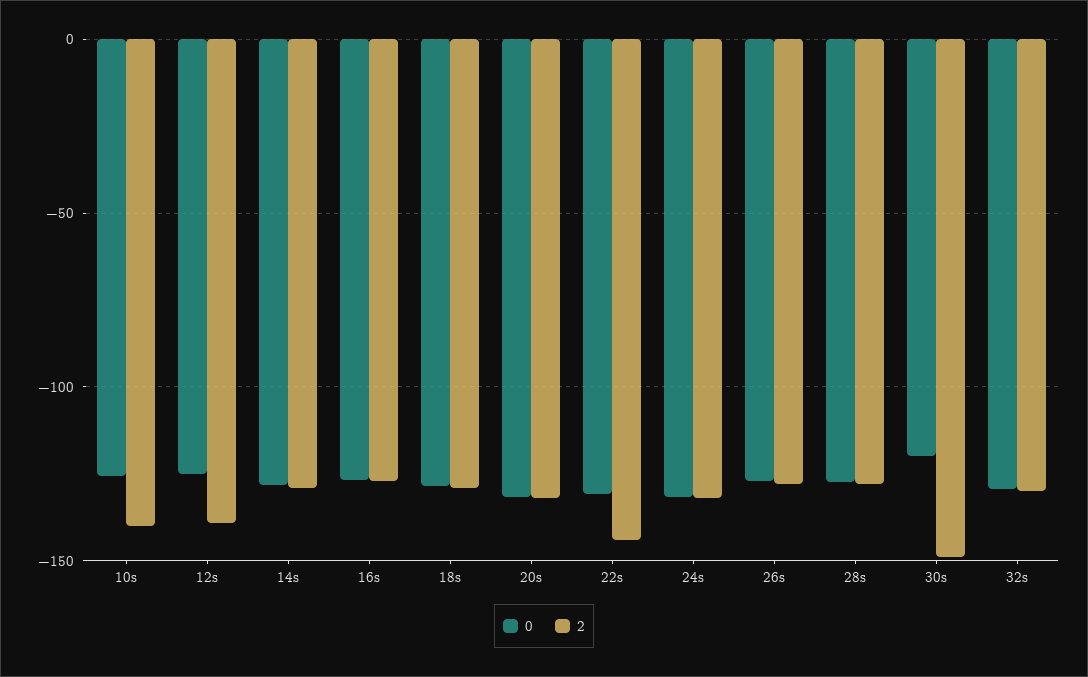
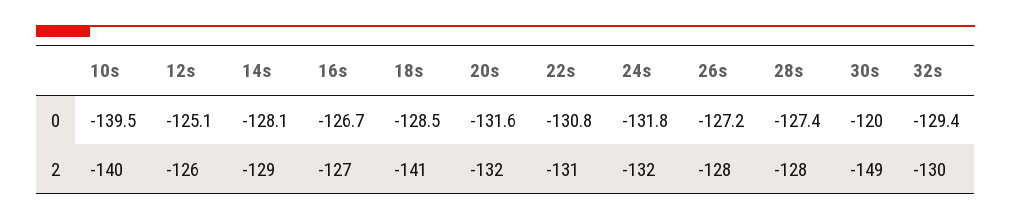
  {
    "0": {
-     "10s": -125,
+     "10s": -139.5,
      "12s": -125.1,
      "14s": -128.1,
      "16s": -126.7,
      "18s": -128.5,
      "20s": -131.6,
      "22s": -130.8,
      "24s": -131.8,
      "26s": -127.2,
      "28s": -127.4,
      "30s": -120,
      "32s": -129.4
    },
    "2": {
      "10s": -140,
-     "12s": -140,
+     "12s": -126,
      "14s": -129,
      "16s": -127,
-     "18s": -130,
+     "18s": -141,
      "20s": -132,
-     "22s": -145,
+     "22s": -131,
      "24s": -132,
      "26s": -128,
      "28s": -128,
      "30s": -149,
      "32s": -130
    }
  }

